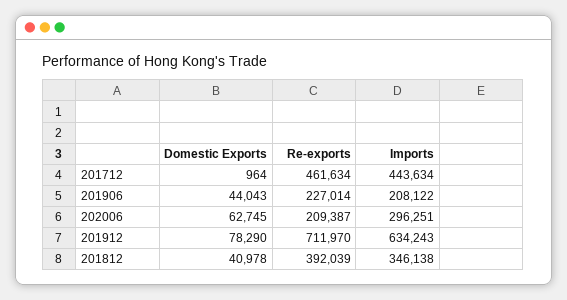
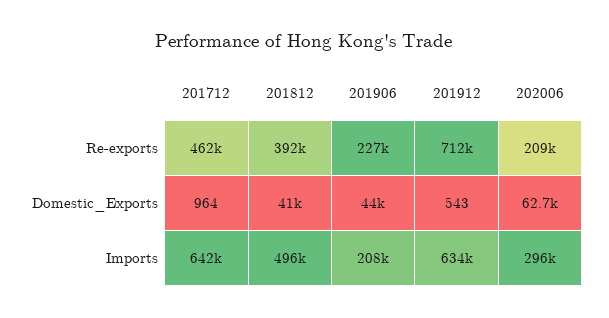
  {
    "Domestic Exports": {
      "201712": 964,
      "201906": 44043,
      "202006": 62745,
-     "201912": 78290,
+     "201912": 543,
      "201812": 40978
    },
    "Re-exports": {
      "201712": 461634,
      "201906": 227014,
      "202006": 209387,
      "201912": 711970,
      "201812": 392039
    },
    "Imports": {
-     "201712": 443634,
+     "201712": 642000,
      "201906": 208122,
      "202006": 296251,
      "201912": 634243,
-     "201812": 346138
+     "201812": 496000
    }
  }

